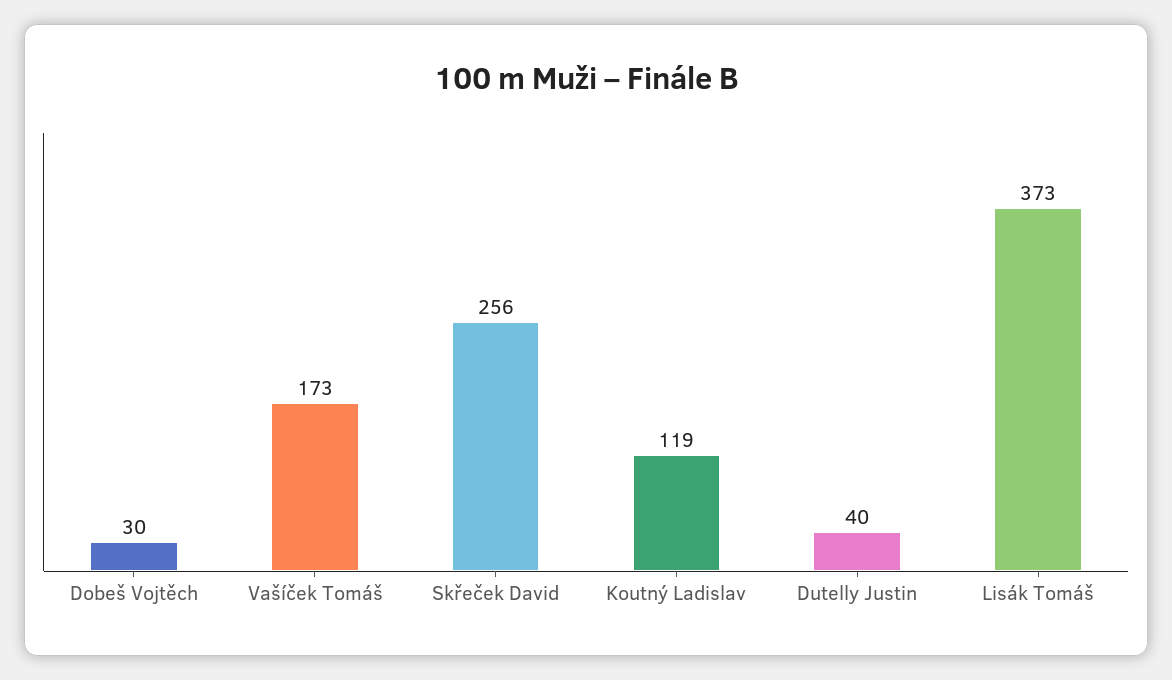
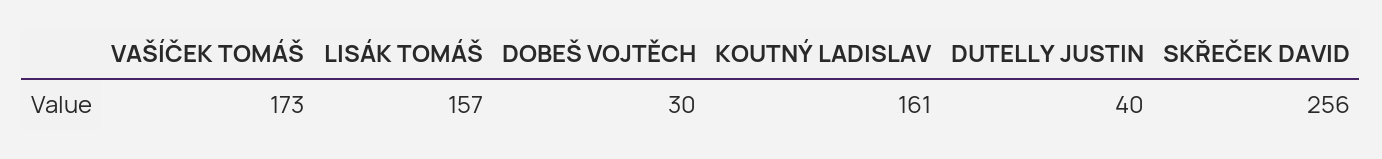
  {
    "Dobeš Vojtěch": 30,
    "Vašíček Tomáš": 173,
    "Skřeček David": 256,
-   "Koutný Ladislav": 119,
+   "Koutný Ladislav": 161,
    "Dutelly Justin": 40,
-   "Lisák Tomáš": 373
+   "Lisák Tomáš": 157
  }

